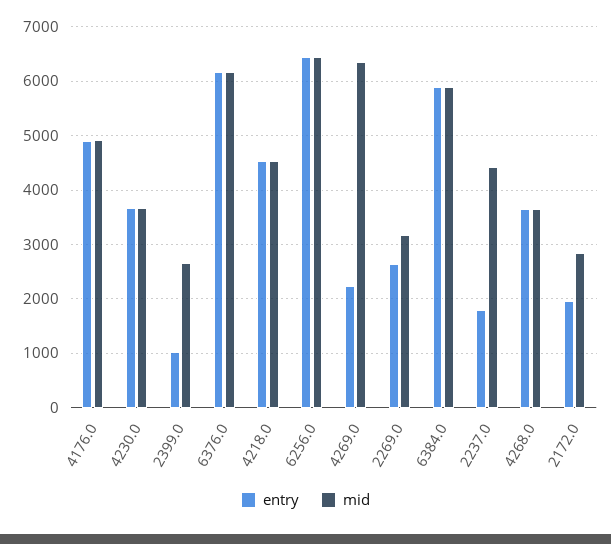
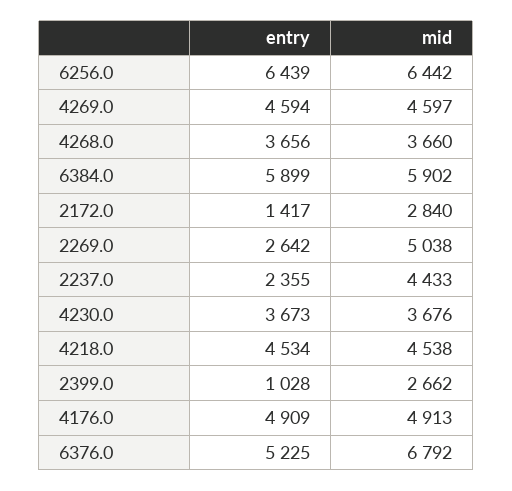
  {
    "entry": {
      "4176.0": 4909,
      "4230.0": 3673,
      "2399.0": 1028,
-     "6376.0": 6200,
+     "6376.0": 5225,
      "4218.0": 4534,
      "6256.0": 6439,
-     "4269.0": 2200,
+     "4269.0": 4594,
      "2269.0": 2642,
      "6384.0": 5899,
-     "2237.0": 1800,
+     "2237.0": 2355,
      "4268.0": 3656,
-     "2172.0": 2000
+     "2172.0": 1417
    },
    "mid": {
      "4176.0": 4913,
      "4230.0": 3676,
      "2399.0": 2662,
-     "6376.0": 6200,
+     "6376.0": 6792,
      "4218.0": 4538,
      "6256.0": 6442,
-     "4269.0": 6400,
+     "4269.0": 4597,
-     "2269.0": 3200,
+     "2269.0": 5038,
      "6384.0": 5902,
      "2237.0": 4433,
      "4268.0": 3660,
      "2172.0": 2840
    }
  }

